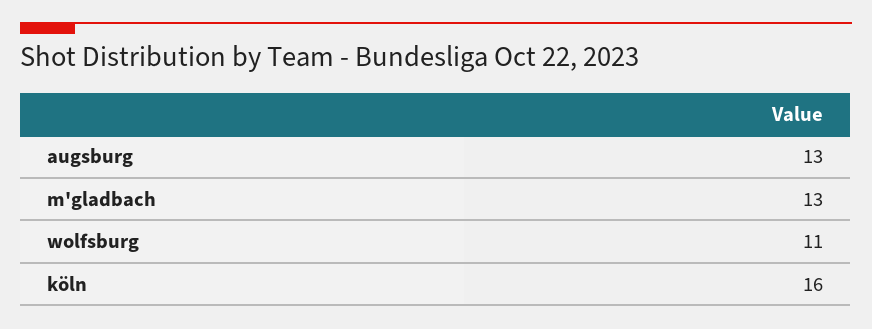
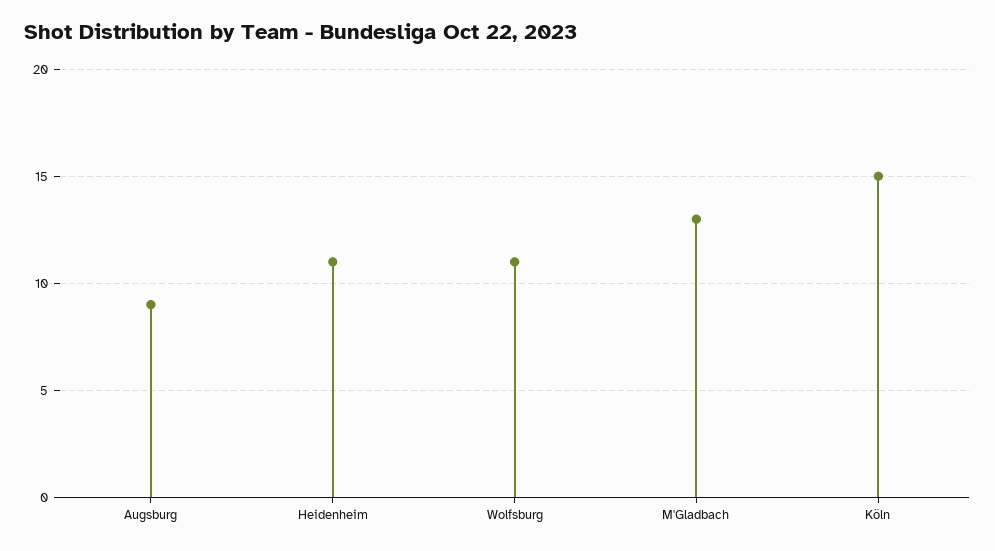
  {
-   "augsburg": 13,
+   "augsburg": 9,
    "m'gladbach": 13,
    "wolfsburg": 11,
-   "köln": 16
+   "köln": 15,
+   "Heidenheim": 11
  }

